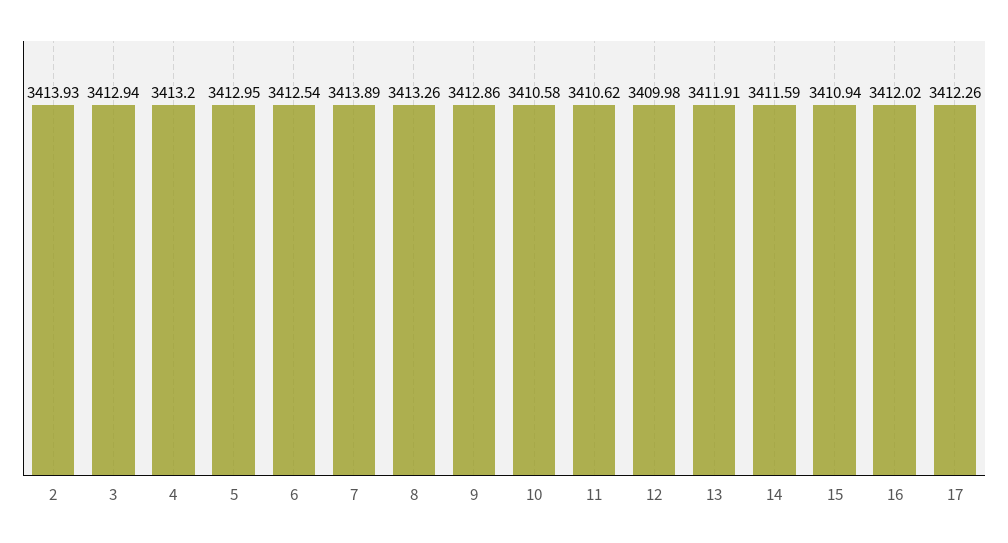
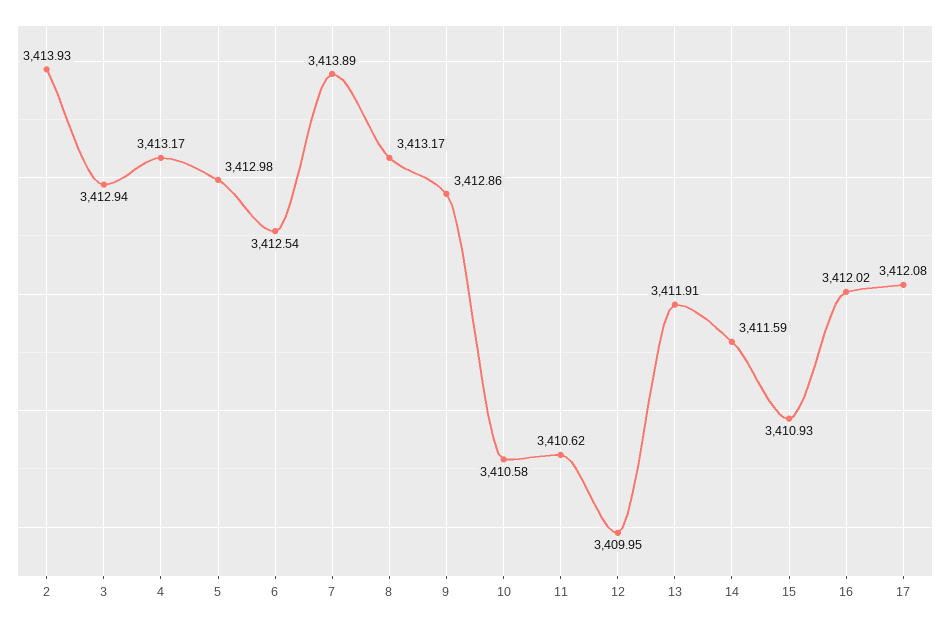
  {
    "2": 3413.93,
    "3": 3412.94,
-   "4": 3413.2,
+   "4": 3413.17,
-   "5": 3412.95,
+   "5": 3412.98,
    "6": 3412.54,
    "7": 3413.89,
-   "8": 3413.26,
+   "8": 3413.17,
    "9": 3412.86,
    "10": 3410.58,
    "11": 3410.62,
-   "12": 3409.98,
+   "12": 3409.95,
    "13": 3411.91,
    "14": 3411.59,
-   "15": 3410.94,
+   "15": 3410.93,
    "16": 3412.02,
-   "17": 3412.26
+   "17": 3412.08
  }

